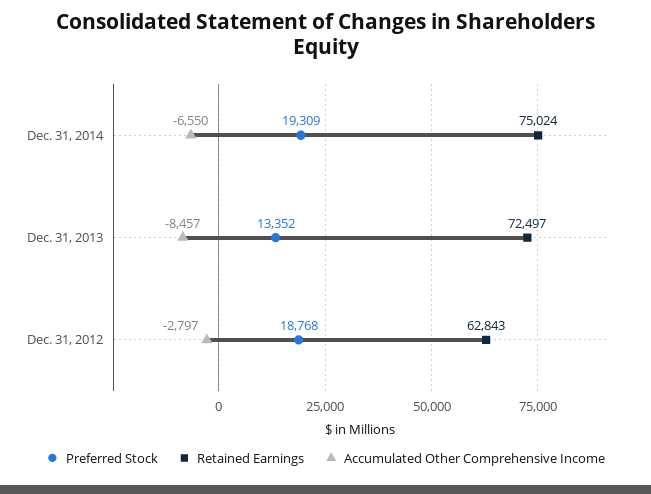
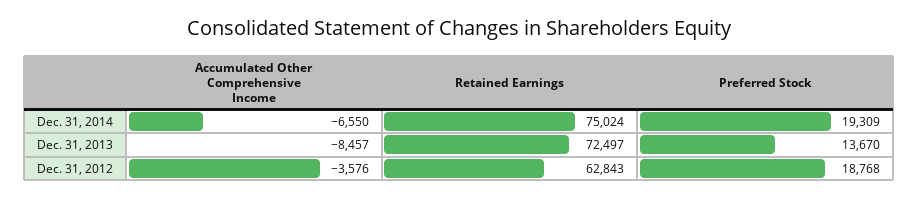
  {
    "Preferred Stock": {
      "Dec. 31, 2014": 19309,
-     "Dec. 31, 2013": 13352,
+     "Dec. 31, 2013": 13670,
      "Dec. 31, 2012": 18768
    },
    "Retained Earnings": {
      "Dec. 31, 2014": 75024,
      "Dec. 31, 2013": 72497,
      "Dec. 31, 2012": 62843
    },
    "Accumulated Other Comprehensive Income": {
      "Dec. 31, 2014": -6550,
      "Dec. 31, 2013": -8457,
-     "Dec. 31, 2012": -2797
+     "Dec. 31, 2012": -3576
    }
  }

